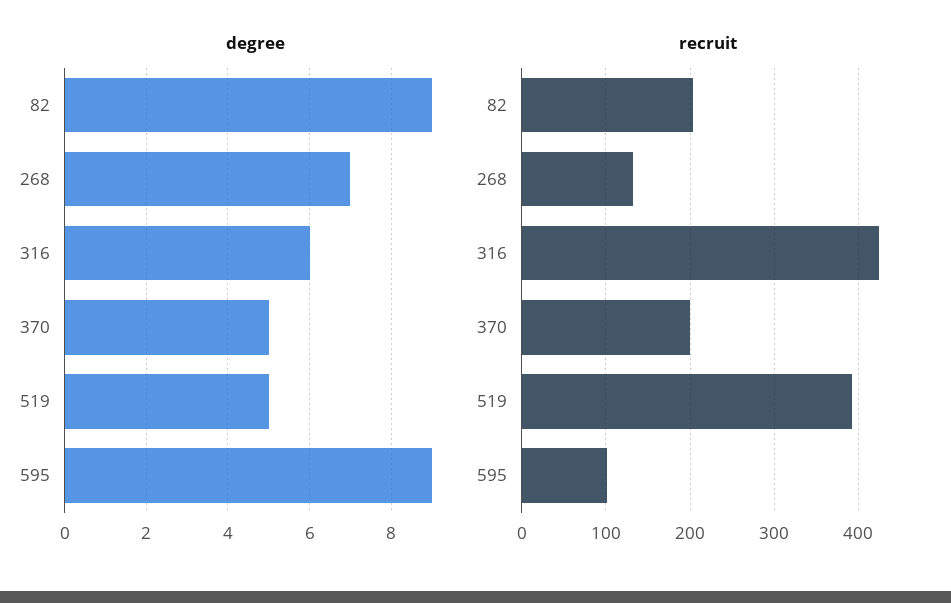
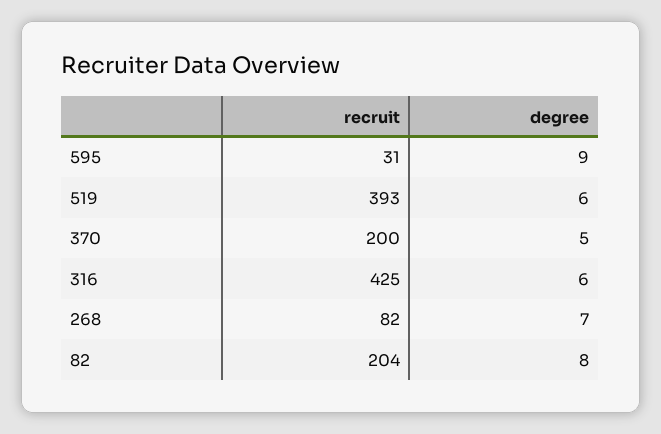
  {
    "degree": {
-     "82": 9,
+     "82": 8,
      "268": 7,
      "316": 6,
      "370": 5,
-     "519": 5,
+     "519": 6,
      "595": 9
    },
    "recruit": {
      "82": 204,
-     "268": 130,
+     "268": 82,
      "316": 425,
      "370": 200,
      "519": 393,
-     "595": 100
+     "595": 31
    }
  }

